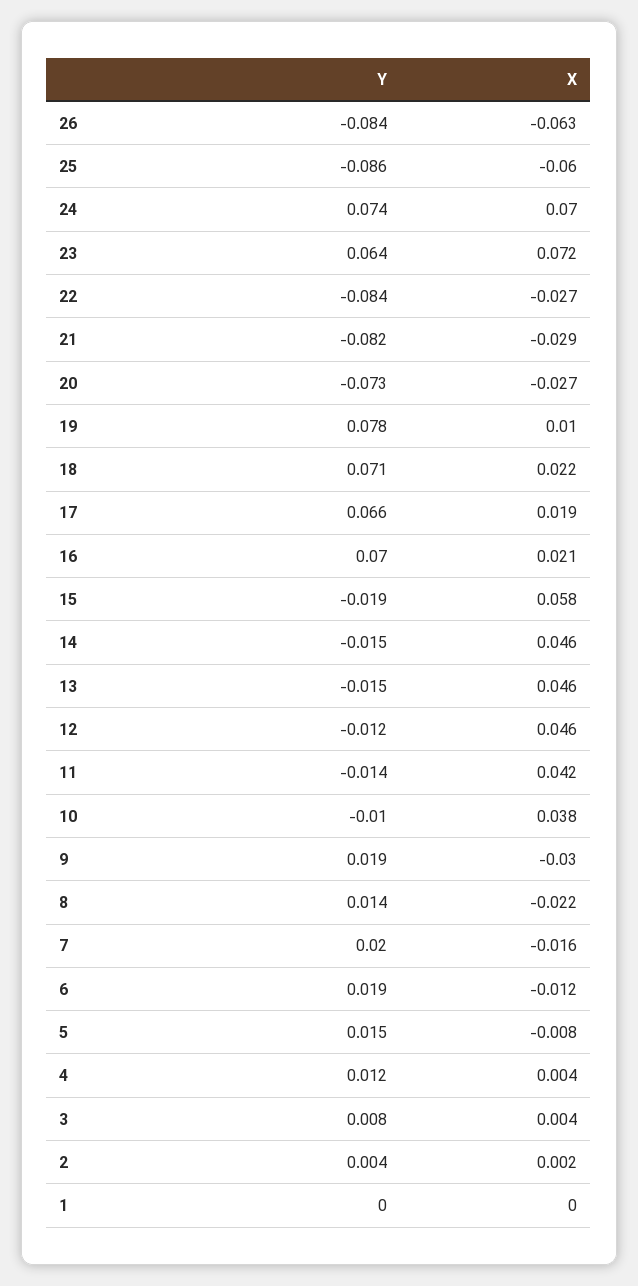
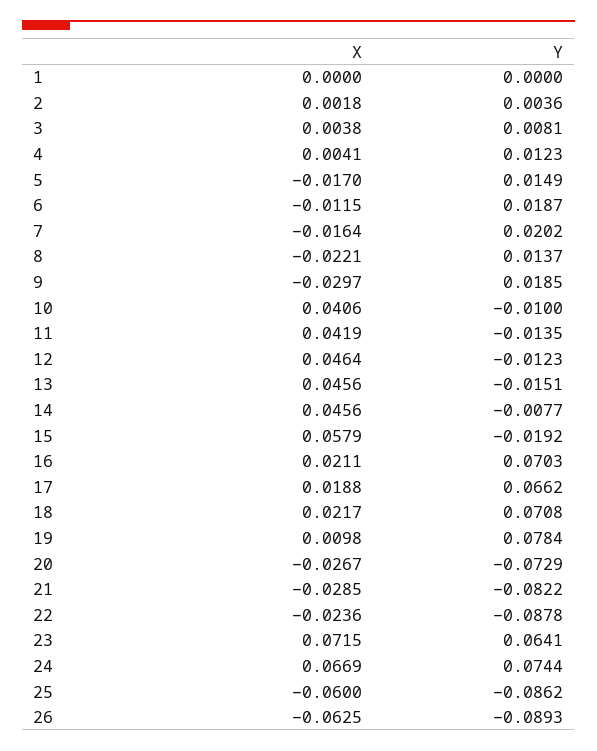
  {
    "Y": {
-     "26": -0.084,
+     "26": -0.0893,
      "25": -0.0862,
      "24": 0.0744,
      "23": 0.0641,
-     "22": -0.084,
+     "22": -0.0878,
      "21": -0.0822,
      "20": -0.0729,
      "19": 0.0784,
      "18": 0.0708,
      "17": 0.0662,
      "16": 0.0703,
      "15": -0.0192,
-     "14": -0.015,
+     "14": -0.0077,
      "13": -0.0151,
      "12": -0.0123,
      "11": -0.0135,
      "10": -0.01,
      "9": 0.0185,
      "8": 0.0137,
      "7": 0.0202,
      "6": 0.0187,
      "5": 0.0149,
      "4": 0.0123,
      "3": 0.0081,
      "2": 0.0036,
      "1": 0
    },
    "X": {
      "26": -0.0625,
      "25": -0.06,
-     "24": 0.07,
+     "24": 0.0669,
      "23": 0.0715,
-     "22": -0.027,
+     "22": -0.0236,
      "21": -0.0285,
      "20": -0.0267,
      "19": 0.0098,
      "18": 0.0217,
      "17": 0.0188,
      "16": 0.0211,
      "15": 0.0579,
      "14": 0.0456,
      "13": 0.0456,
      "12": 0.0464,
      "11": 0.0419,
-     "10": 0.038,
+     "10": 0.0406,
      "9": -0.0297,
      "8": -0.0221,
      "7": -0.0164,
      "6": -0.0115,
-     "5": -0.008,
+     "5": -0.017,
      "4": 0.0041,
      "3": 0.0038,
      "2": 0.0018,
      "1": 0
    }
  }

